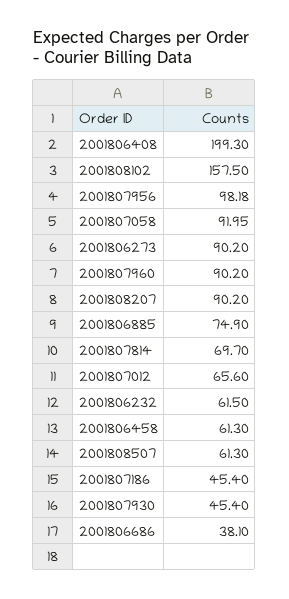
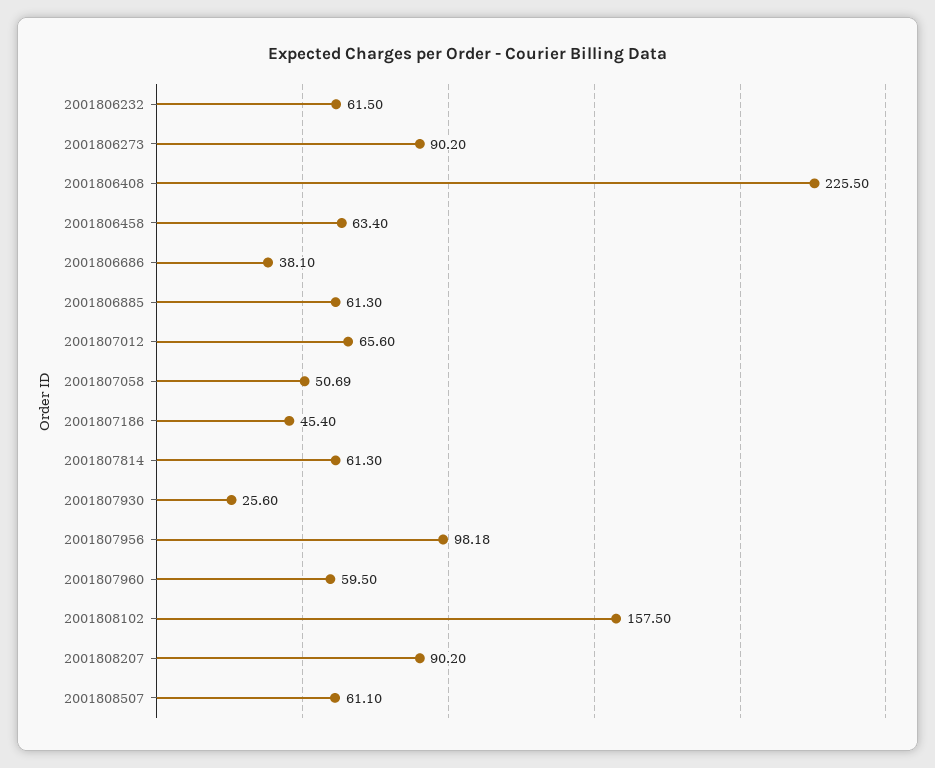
  {
-   "2001806408": 199.3,
+   "2001806408": 225.5,
    "2001808102": 157.5,
    "2001807956": 98.18,
-   "2001807058": 91.95,
+   "2001807058": 50.69,
    "2001806273": 90.2,
-   "2001807960": 90.2,
+   "2001807960": 59.5,
    "2001808207": 90.2,
-   "2001806885": 74.9,
+   "2001806885": 61.3,
-   "2001807814": 69.7,
+   "2001807814": 61.3,
    "2001807012": 65.6,
    "2001806232": 61.5,
-   "2001806458": 61.3,
+   "2001806458": 63.4,
-   "2001808507": 61.3,
+   "2001808507": 61.1,
    "2001807186": 45.4,
-   "2001807930": 45.4,
+   "2001807930": 25.6,
    "2001806686": 38.1
  }

